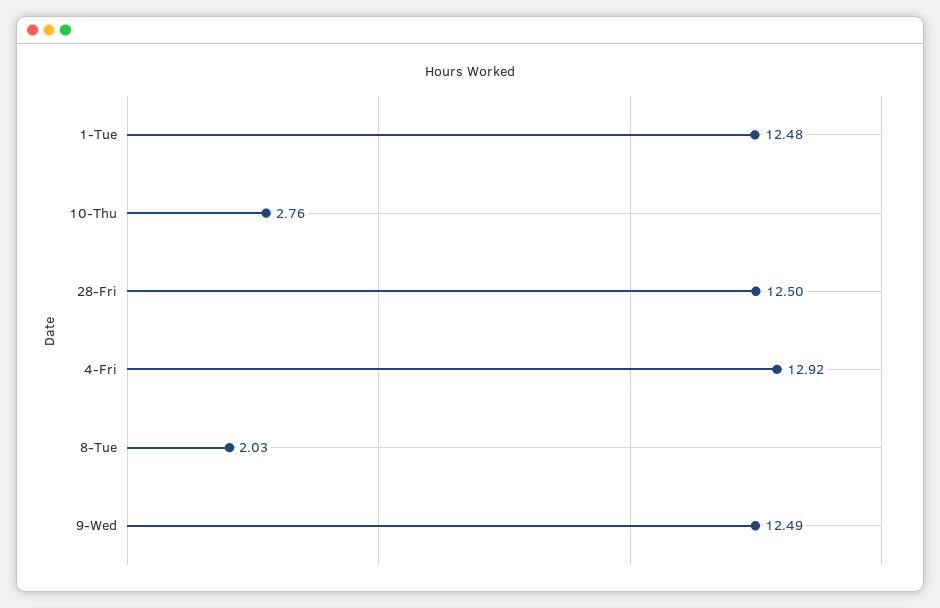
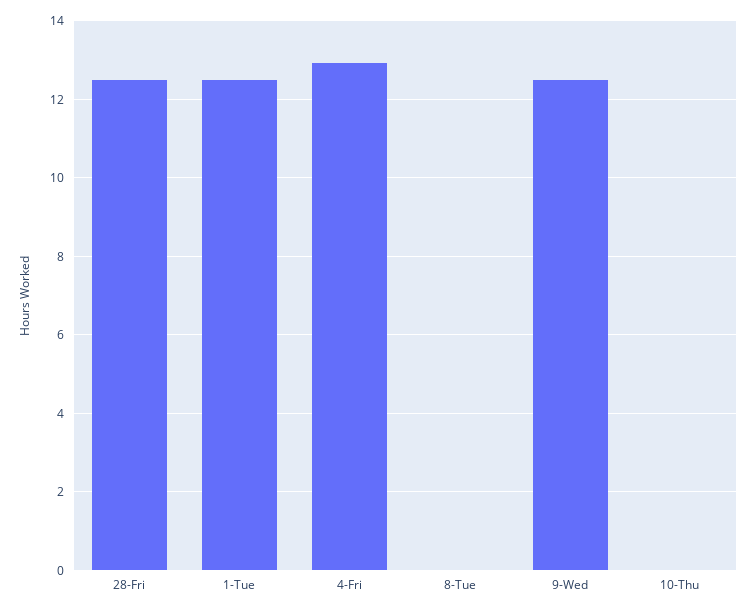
  {
    "1-Tue": 12.48,
-   "10-Thu": 2.76,
+   "10-Thu": 0,
    "28-Fri": 12.5,
    "4-Fri": 12.92,
-   "8-Tue": 2.03,
+   "8-Tue": 0,
    "9-Wed": 12.49
  }

